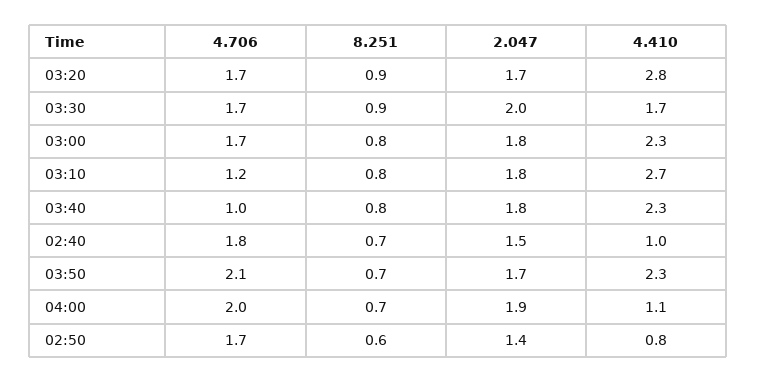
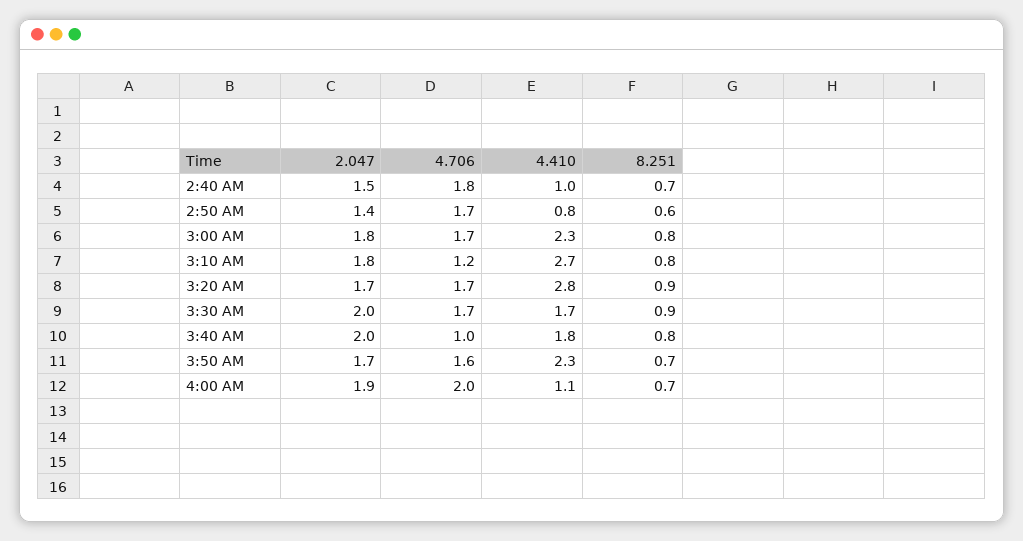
  {
    "4.706": {
      "03:20": 1.7,
      "03:30": 1.7,
      "03:00": 1.7,
      "03:10": 1.2,
      "03:40": 1,
      "02:40": 1.8,
-     "03:50": 2.1,
+     "03:50": 1.6,
      "04:00": 2,
      "02:50": 1.7
    },
    "8.251": {
      "03:20": 0.9,
      "03:30": 0.9,
      "03:00": 0.8,
      "03:10": 0.8,
      "03:40": 0.8,
      "02:40": 0.7,
      "03:50": 0.7,
      "04:00": 0.7,
      "02:50": 0.6
    },
    "2.047": {
      "03:20": 1.7,
      "03:30": 2,
      "03:00": 1.8,
      "03:10": 1.8,
-     "03:40": 1.8,
+     "03:40": 2,
      "02:40": 1.5,
      "03:50": 1.7,
      "04:00": 1.9,
      "02:50": 1.4
    },
    "4.410": {
      "03:20": 2.8,
      "03:30": 1.7,
      "03:00": 2.3,
      "03:10": 2.7,
-     "03:40": 2.3,
+     "03:40": 1.8,
      "02:40": 1,
      "03:50": 2.3,
      "04:00": 1.1,
      "02:50": 0.8
    }
  }

